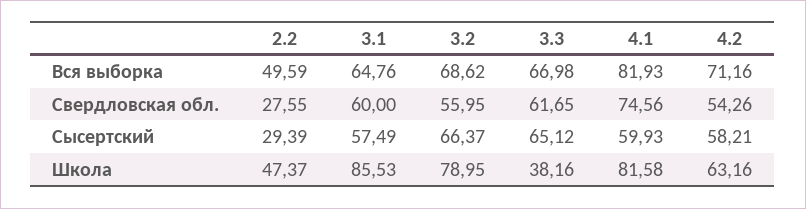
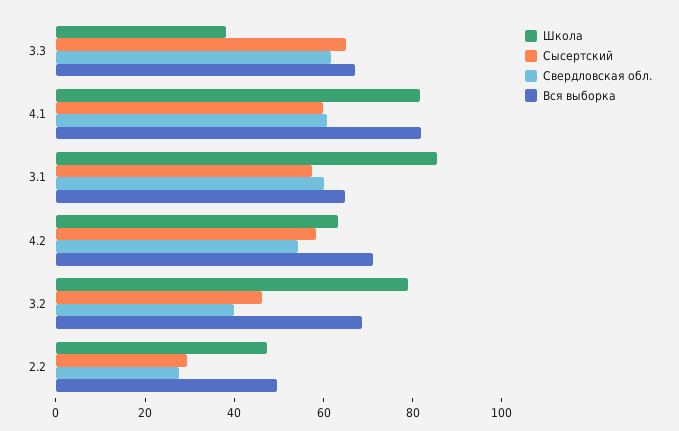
  {
    "Вся выборка": {
      "2.2": 49.59,
      "3.1": 64.76,
      "3.2": 68.62,
      "3.3": 66.98,
      "4.1": 81.93,
      "4.2": 71.16
    },
    "Свердловская обл.": {
      "2.2": 27.55,
      "3.1": 60,
-     "3.2": 55.95,
+     "3.2": 40,
      "3.3": 61.65,
-     "4.1": 74.56,
+     "4.1": 60,
      "4.2": 54.26
    },
    "Сысертский": {
      "2.2": 29.39,
      "3.1": 57.49,
-     "3.2": 66.37,
+     "3.2": 45,
      "3.3": 65.12,
      "4.1": 59.93,
      "4.2": 58.21
    },
    "Школа": {
      "2.2": 47.37,
      "3.1": 85.53,
      "3.2": 78.95,
      "3.3": 38.16,
      "4.1": 81.58,
      "4.2": 63.16
    }
  }

